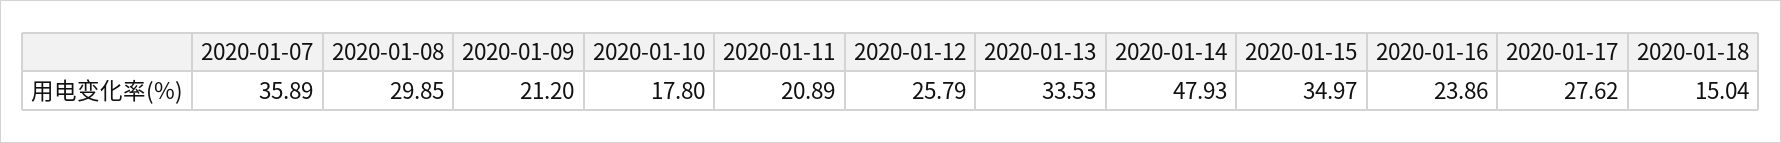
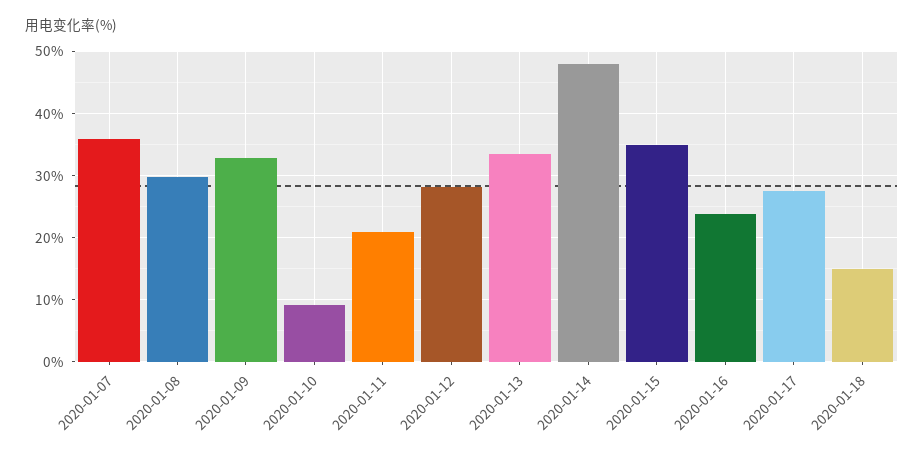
  {
    "2020-01-07": 35.89,
    "2020-01-08": 29.85,
-   "2020-01-09": 21.2,
+   "2020-01-09": 33,
-   "2020-01-10": 17.8,
+   "2020-01-10": 9,
    "2020-01-11": 20.89,
-   "2020-01-12": 25.79,
+   "2020-01-12": 28,
    "2020-01-13": 33.53,
    "2020-01-14": 47.93,
    "2020-01-15": 34.97,
    "2020-01-16": 23.86,
    "2020-01-17": 27.62,
    "2020-01-18": 15.04
  }

